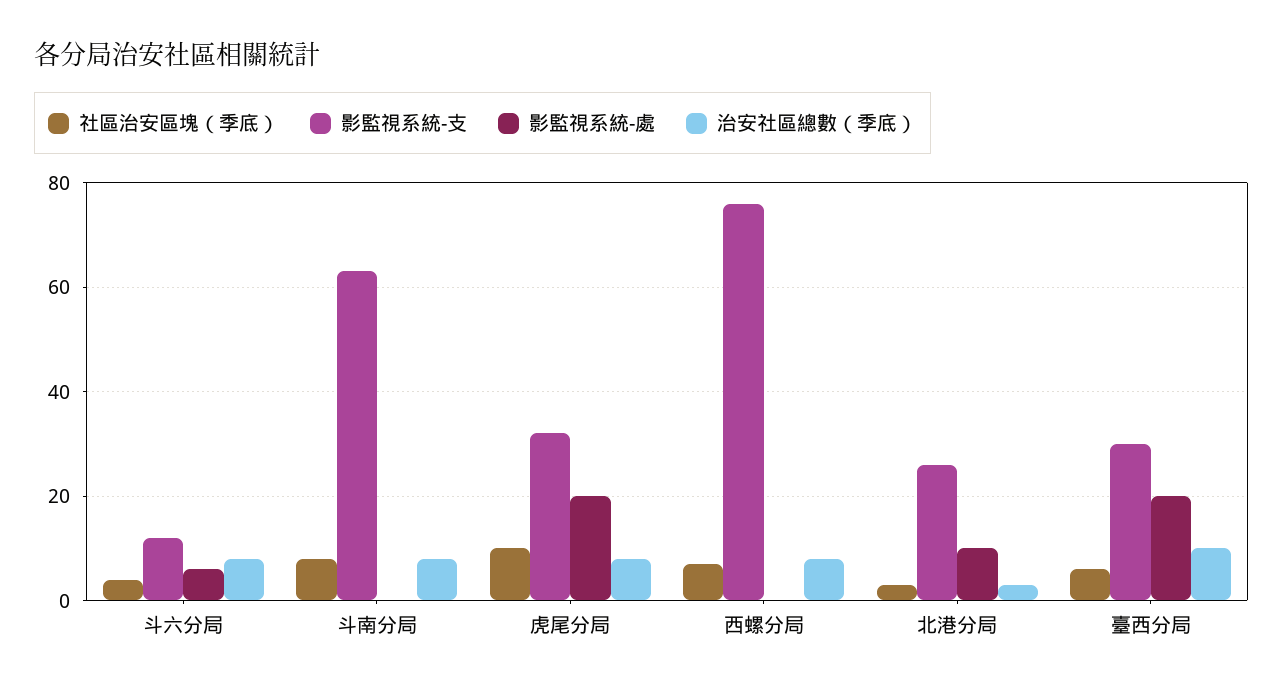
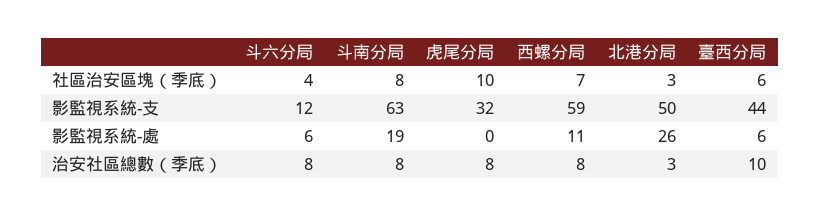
  {
    "社區治安區塊（季底）": {
      "斗六分局": 4,
      "斗南分局": 8,
      "虎尾分局": 10,
      "西螺分局": 7,
      "北港分局": 3,
      "臺西分局": 6
    },
    "影監視系統-支": {
      "斗六分局": 12,
      "斗南分局": 63,
      "虎尾分局": 32,
-     "西螺分局": 75,
+     "西螺分局": 59,
-     "北港分局": 25,
+     "北港分局": 50,
-     "臺西分局": 30
+     "臺西分局": 44
    },
    "影監視系統-處": {
      "斗六分局": 6,
-     "斗南分局": 0,
+     "斗南分局": 19,
-     "虎尾分局": 20,
+     "虎尾分局": 0,
-     "西螺分局": 0,
+     "西螺分局": 11,
-     "北港分局": 10,
+     "北港分局": 26,
-     "臺西分局": 20
+     "臺西分局": 6
    },
    "治安社區總數（季底）": {
      "斗六分局": 8,
      "斗南分局": 8,
      "虎尾分局": 8,
      "西螺分局": 8,
      "北港分局": 3,
      "臺西分局": 10
    }
  }

